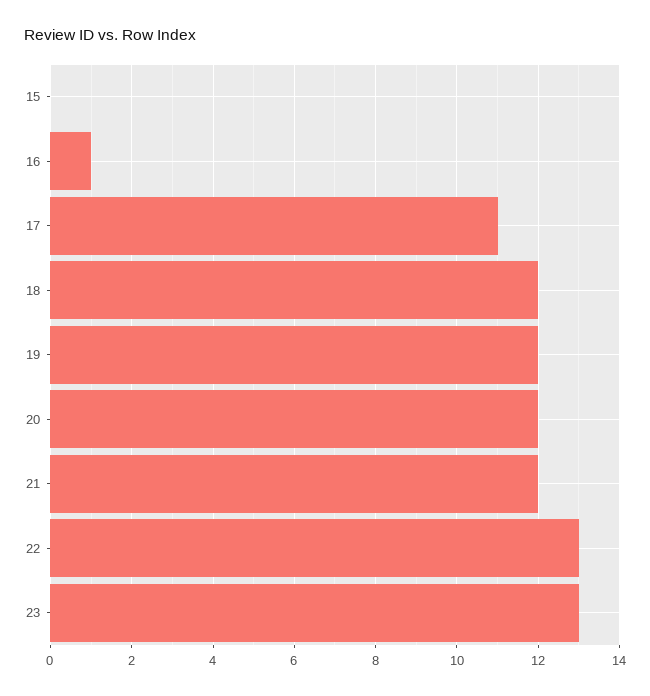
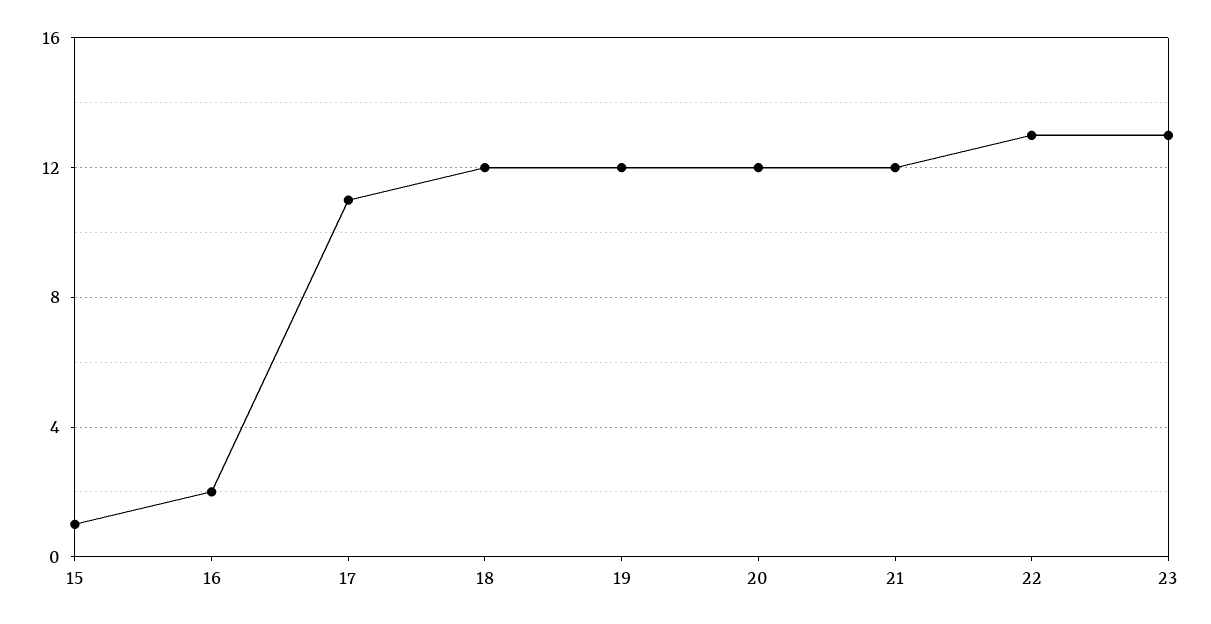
  {
-   "15": 0,
+   "15": 1,
-   "16": 1,
+   "16": 2,
    "17": 11,
    "18": 12,
    "19": 12,
    "20": 12,
    "21": 12,
    "22": 13,
    "23": 13
  }

